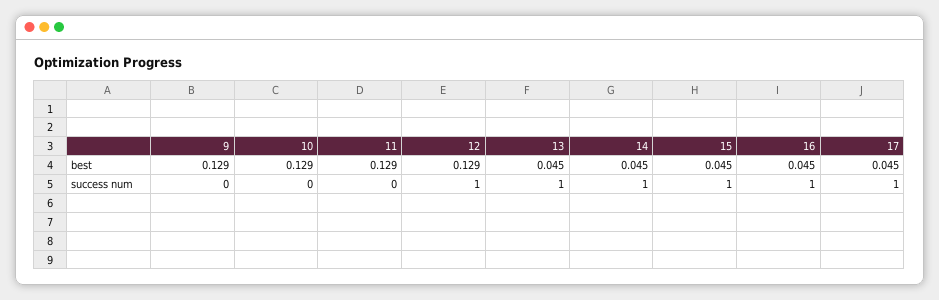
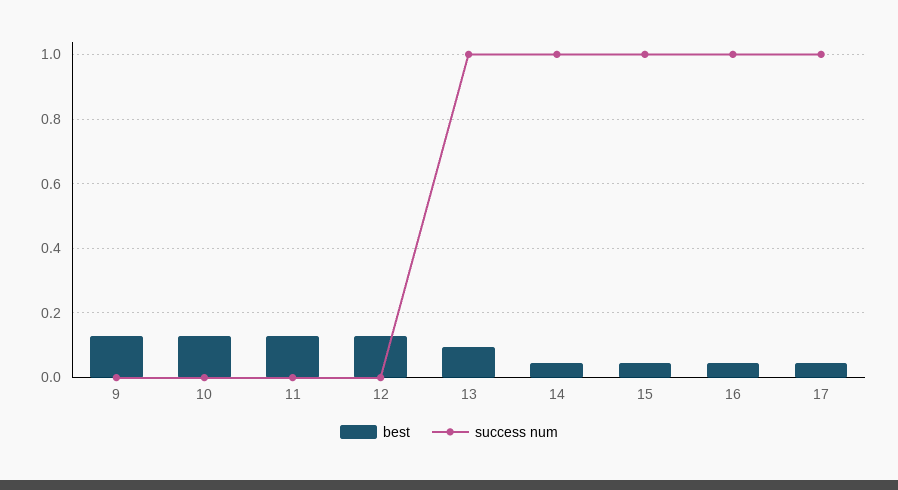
  {
    "best": {
      "9": 0.129,
      "10": 0.129,
      "11": 0.129,
      "12": 0.129,
-     "13": 0.045,
+     "13": 0.1,
      "14": 0.045,
      "15": 0.045,
      "16": 0.045,
      "17": 0.045
    },
    "success num": {
      "9": 0,
      "10": 0,
      "11": 0,
-     "12": 1,
+     "12": 0,
      "13": 1,
      "14": 1,
      "15": 1,
      "16": 1,
      "17": 1
    }
  }

